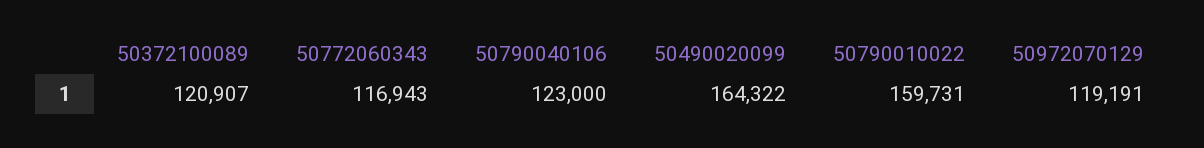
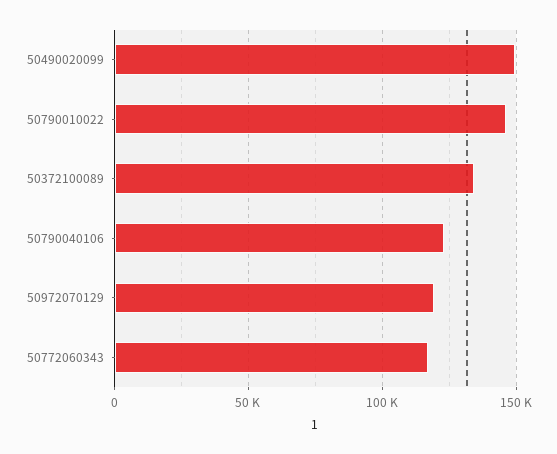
  {
-   "50372100089": 120907,
+   "50372100089": 135000,
    "50772060343": 116943,
    "50790040106": 123000,
-   "50490020099": 164322,
+   "50490020099": 150000,
-   "50790010022": 159731,
+   "50790010022": 145000,
    "50972070129": 119191
  }

